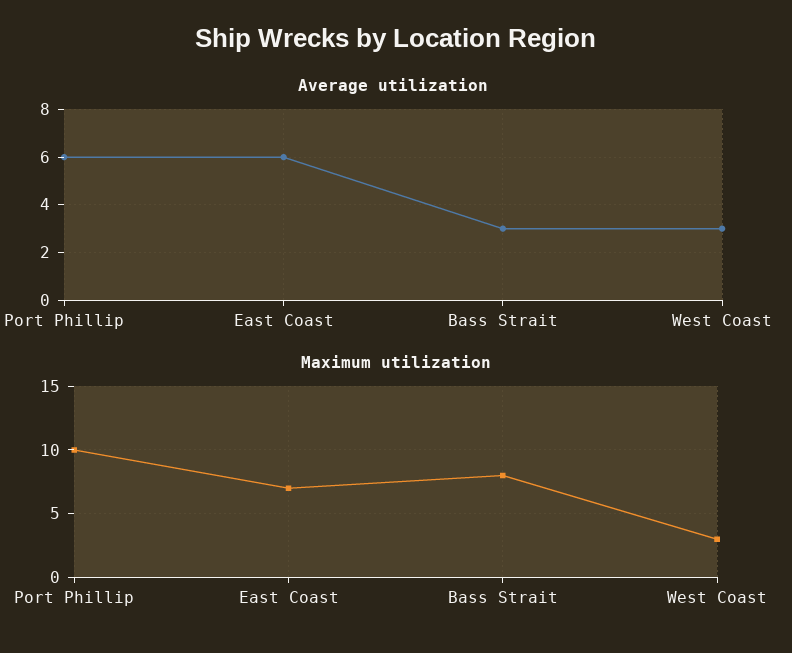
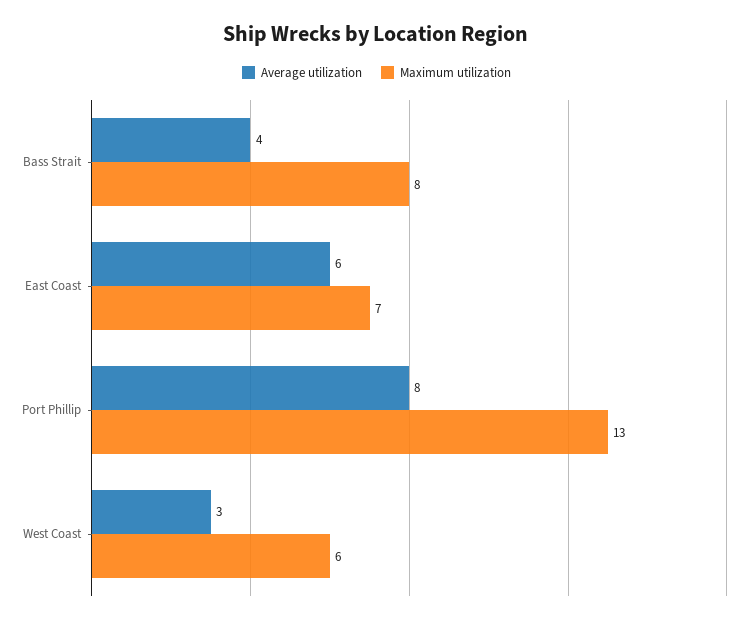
  {
    "Average utilization": {
-     "Port Phillip": 6,
+     "Port Phillip": 8,
      "East Coast": 6,
-     "Bass Strait": 3,
+     "Bass Strait": 4,
      "West Coast": 3
    },
    "Maximum utilization": {
-     "Port Phillip": 10,
+     "Port Phillip": 13,
      "East Coast": 7,
      "Bass Strait": 8,
-     "West Coast": 3
+     "West Coast": 6
    }
  }

